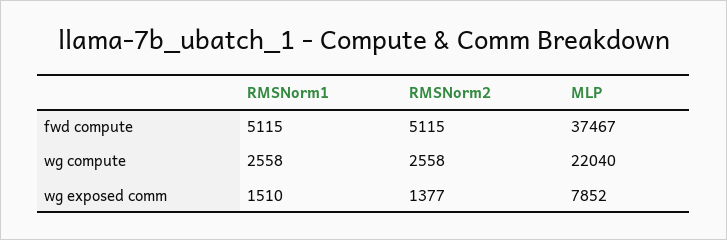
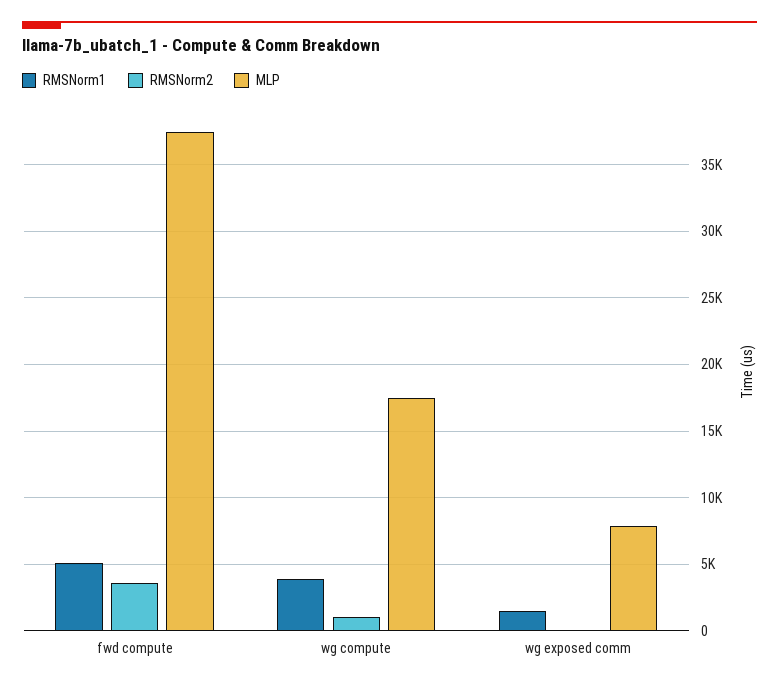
  {
    "RMSNorm1": {
      "fwd compute": 5115,
-     "wg compute": 2558,
+     "wg compute": 4000,
      "wg exposed comm": 1510
    },
    "RMSNorm2": {
-     "fwd compute": 5115,
+     "fwd compute": 3500,
-     "wg compute": 2558,
+     "wg compute": 1000,
-     "wg exposed comm": 1377
+     "wg exposed comm": 0
    },
    "MLP": {
      "fwd compute": 37467,
-     "wg compute": 22040,
+     "wg compute": 17500,
      "wg exposed comm": 7852
    }
  }

